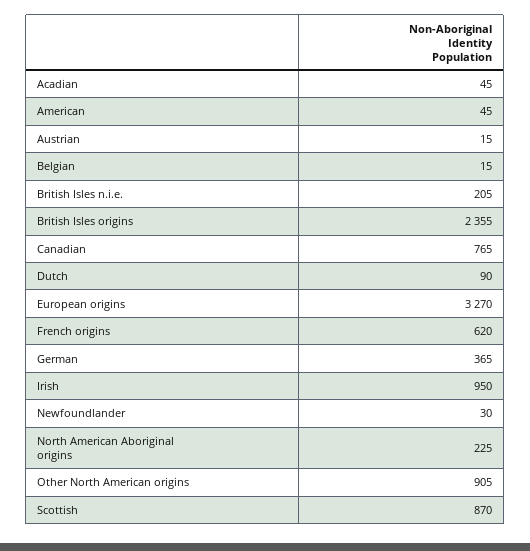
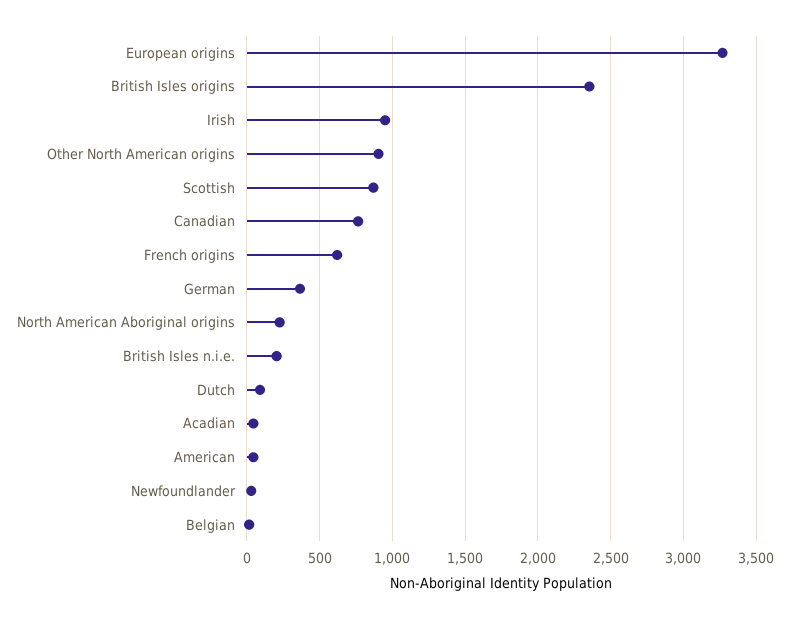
  {
    "Acadian": 45,
    "American": 45,
-   "Austrian": 15,
    "Belgian": 15,
    "British Isles n.i.e.": 205,
    "British Isles origins": 2355,
    "Canadian": 765,
    "Dutch": 90,
    "European origins": 3270,
    "French origins": 620,
    "German": 365,
    "Irish": 950,
    "Newfoundlander": 30,
    "North American Aboriginal origins": 225,
    "Other North American origins": 905,
    "Scottish": 870
  }

